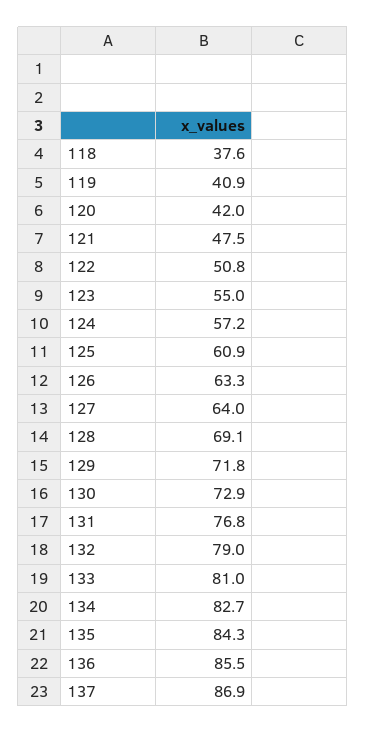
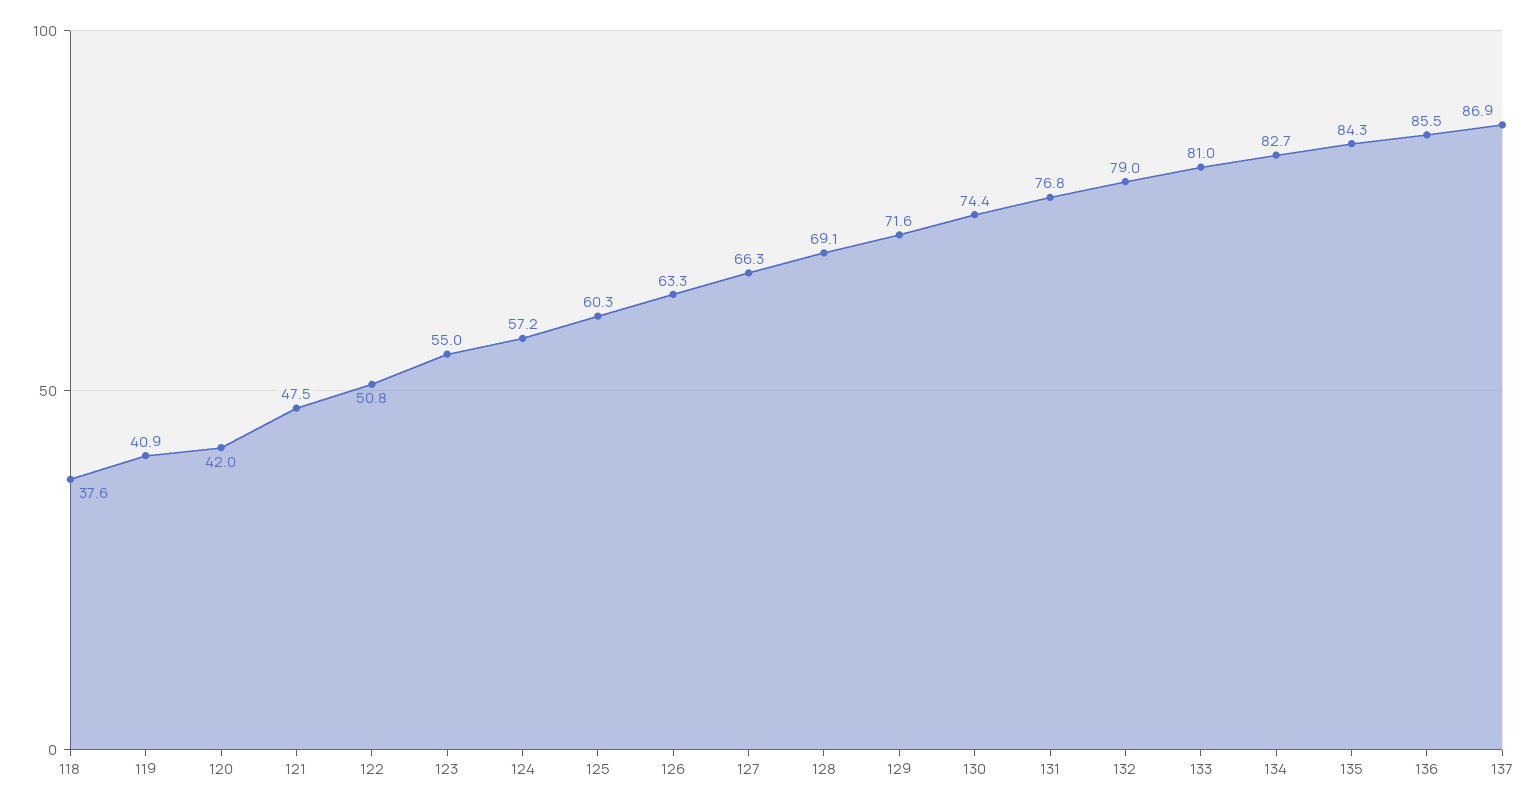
  {
    "118": 37.6,
    "119": 40.9,
    "120": 42,
    "121": 47.5,
    "122": 50.8,
    "123": 55,
    "124": 57.2,
-   "125": 60.9,
+   "125": 60.3,
    "126": 63.3,
-   "127": 64,
+   "127": 66.3,
    "128": 69.1,
-   "129": 71.8,
+   "129": 71.6,
-   "130": 72.9,
+   "130": 74.4,
    "131": 76.8,
    "132": 79,
    "133": 81,
    "134": 82.7,
    "135": 84.3,
    "136": 85.5,
    "137": 86.9
  }

